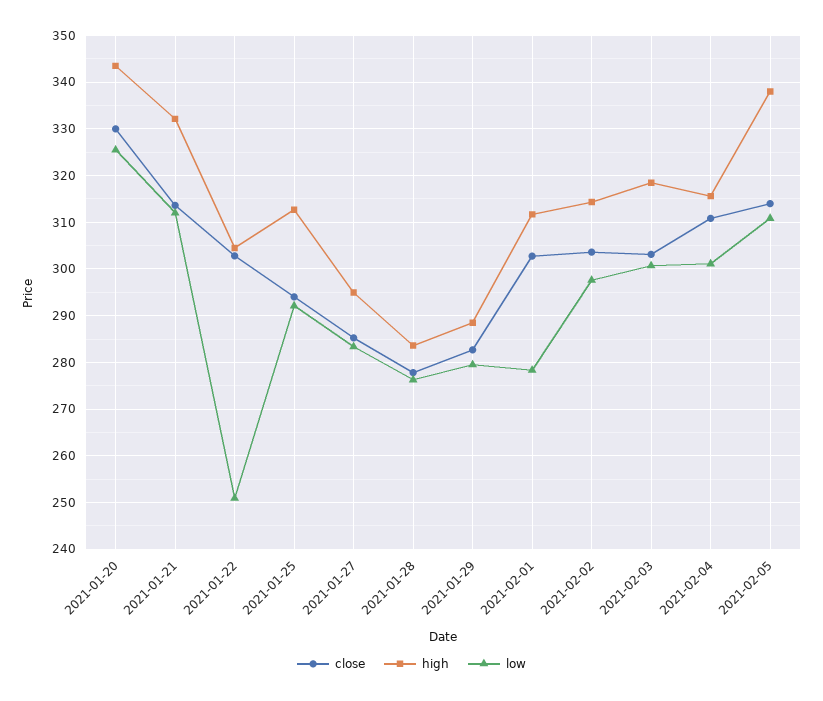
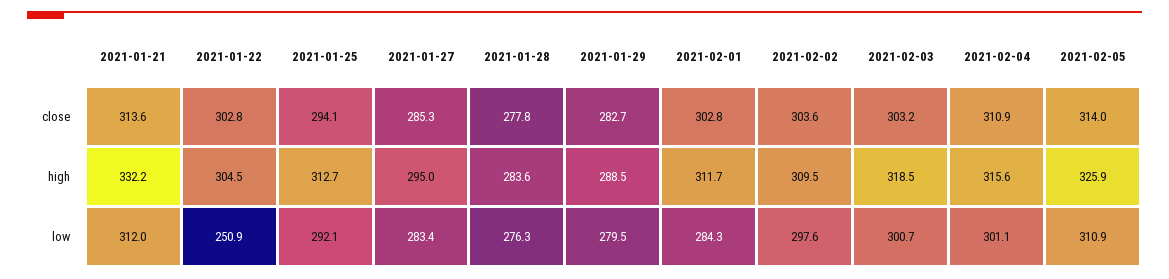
  {
    "close": {
-     "2021-01-20": 330,
      "2021-01-21": 313.6,
      "2021-01-22": 302.8,
      "2021-01-25": 294.1,
      "2021-01-27": 285.3,
      "2021-01-28": 277.8,
      "2021-01-29": 282.7,
      "2021-02-01": 302.8,
      "2021-02-02": 303.6,
      "2021-02-03": 303.2,
      "2021-02-04": 310.9,
      "2021-02-05": 314
    },
    "high": {
-     "2021-01-20": 344,
      "2021-01-21": 332.2,
      "2021-01-22": 304.5,
      "2021-01-25": 312.7,
      "2021-01-27": 295,
      "2021-01-28": 283.6,
      "2021-01-29": 288.5,
      "2021-02-01": 311.7,
-     "2021-02-02": 314,
+     "2021-02-02": 309.5,
      "2021-02-03": 318.5,
      "2021-02-04": 315.6,
-     "2021-02-05": 338
+     "2021-02-05": 325.9
    },
    "low": {
-     "2021-01-20": 326,
      "2021-01-21": 312,
      "2021-01-22": 250.9,
      "2021-01-25": 292.1,
      "2021-01-27": 283.4,
      "2021-01-28": 276.3,
      "2021-01-29": 279.5,
-     "2021-02-01": 278,
+     "2021-02-01": 284.3,
      "2021-02-02": 297.6,
      "2021-02-03": 300.7,
      "2021-02-04": 301.1,
      "2021-02-05": 310.9
    }
  }

